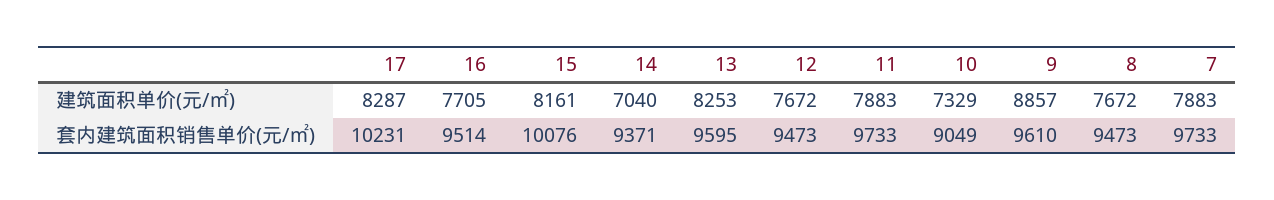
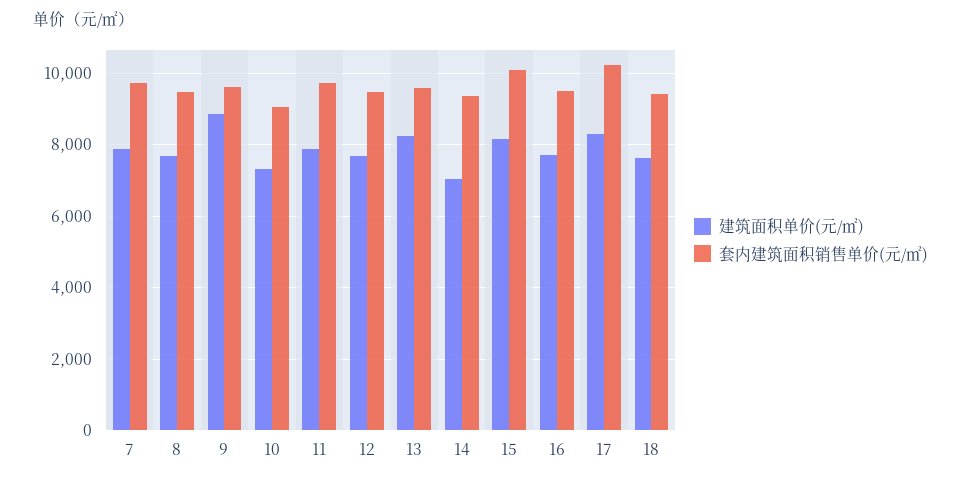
  {
    "建筑面积单价(元/㎡)": {
      "17": 8287,
      "16": 7705,
      "15": 8161,
      "14": 7040,
      "13": 8253,
      "12": 7672,
      "11": 7883,
      "10": 7329,
      "9": 8857,
      "8": 7672,
-     "7": 7883
+     "7": 7883,
+     "18": 7600
    },
    "套内建筑面积销售单价(元/㎡)": {
      "17": 10231,
      "16": 9514,
      "15": 10076,
      "14": 9371,
      "13": 9595,
      "12": 9473,
      "11": 9733,
      "10": 9049,
      "9": 9610,
      "8": 9473,
-     "7": 9733
+     "7": 9733,
+     "18": 9400
    }
  }

